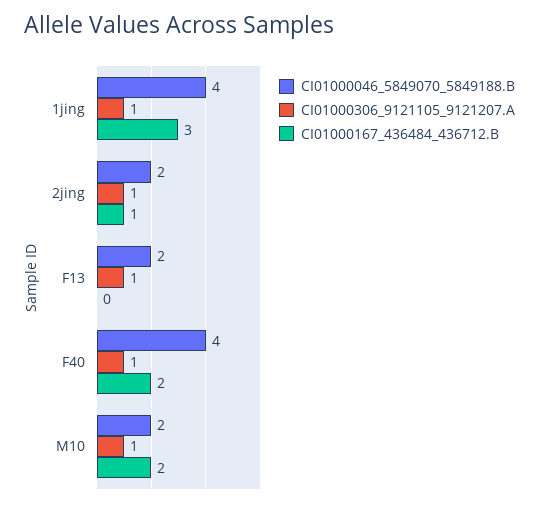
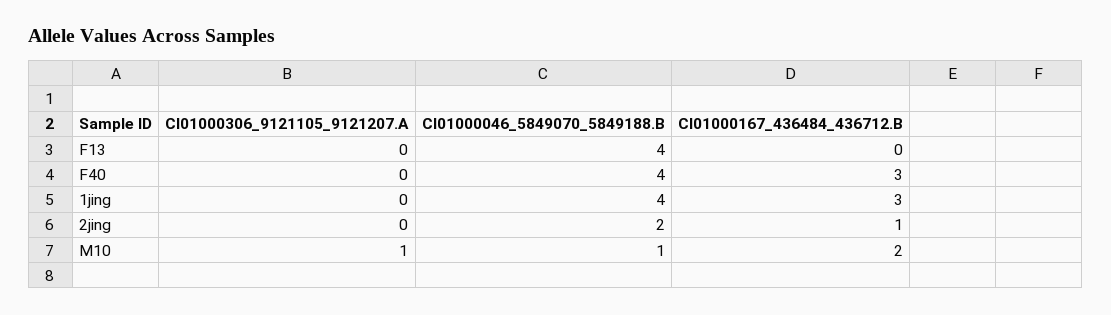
  {
    "CI01000046_5849070_5849188.B": {
      "1jing": 4,
      "2jing": 2,
-     "F13": 2,
+     "F13": 4,
      "F40": 4,
-     "M10": 2
+     "M10": 1
    },
    "CI01000306_9121105_9121207.A": {
-     "1jing": 1,
+     "1jing": 0,
-     "2jing": 1,
+     "2jing": 0,
-     "F13": 1,
+     "F13": 0,
-     "F40": 1,
+     "F40": 0,
      "M10": 1
    },
    "CI01000167_436484_436712.B": {
      "1jing": 3,
      "2jing": 1,
      "F13": 0,
-     "F40": 2,
+     "F40": 3,
      "M10": 2
    }
  }

